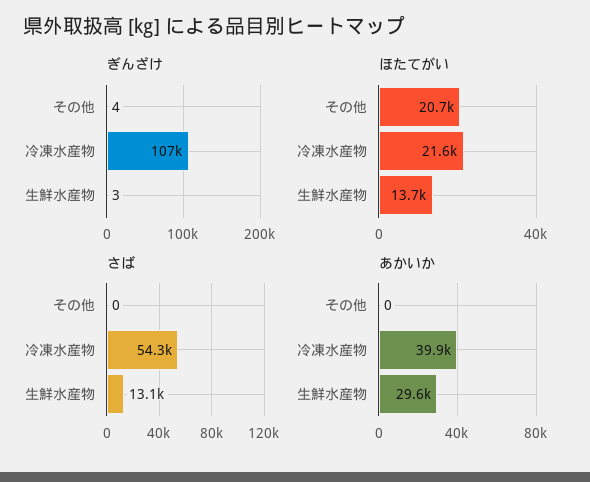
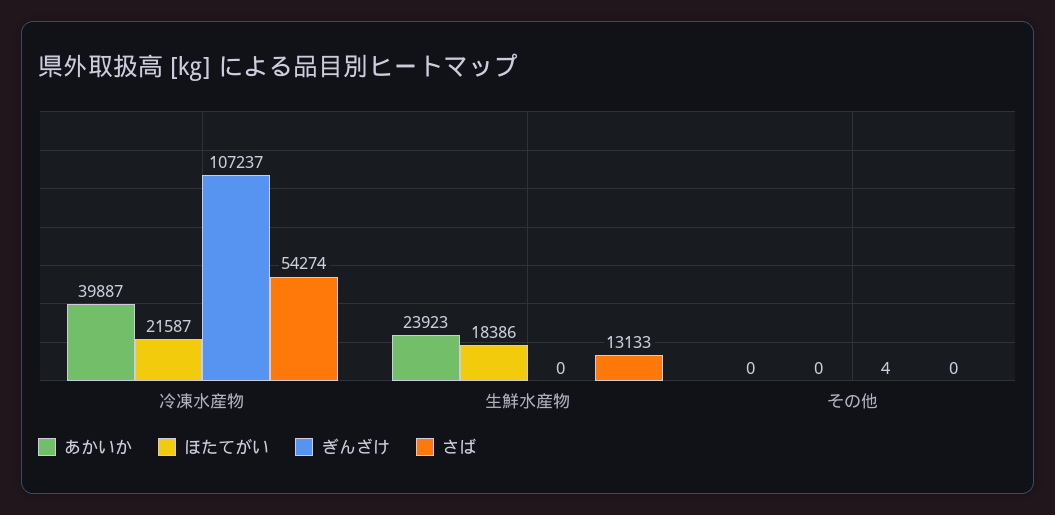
  {
    "ぎんざけ": {
      "その他": 4,
      "冷凍水産物": 107237,
-     "生鮮水産物": 3
+     "生鮮水産物": 0
    },
    "ほたてがい": {
-     "その他": 20700,
+     "その他": 0,
      "冷凍水産物": 21587,
-     "生鮮水産物": 13700
+     "生鮮水産物": 18386
    },
    "さば": {
      "その他": 0,
      "冷凍水産物": 54274,
      "生鮮水産物": 13133
    },
    "あかいか": {
      "その他": 0,
      "冷凍水産物": 39887,
-     "生鮮水産物": 29600
+     "生鮮水産物": 23923
    }
  }

